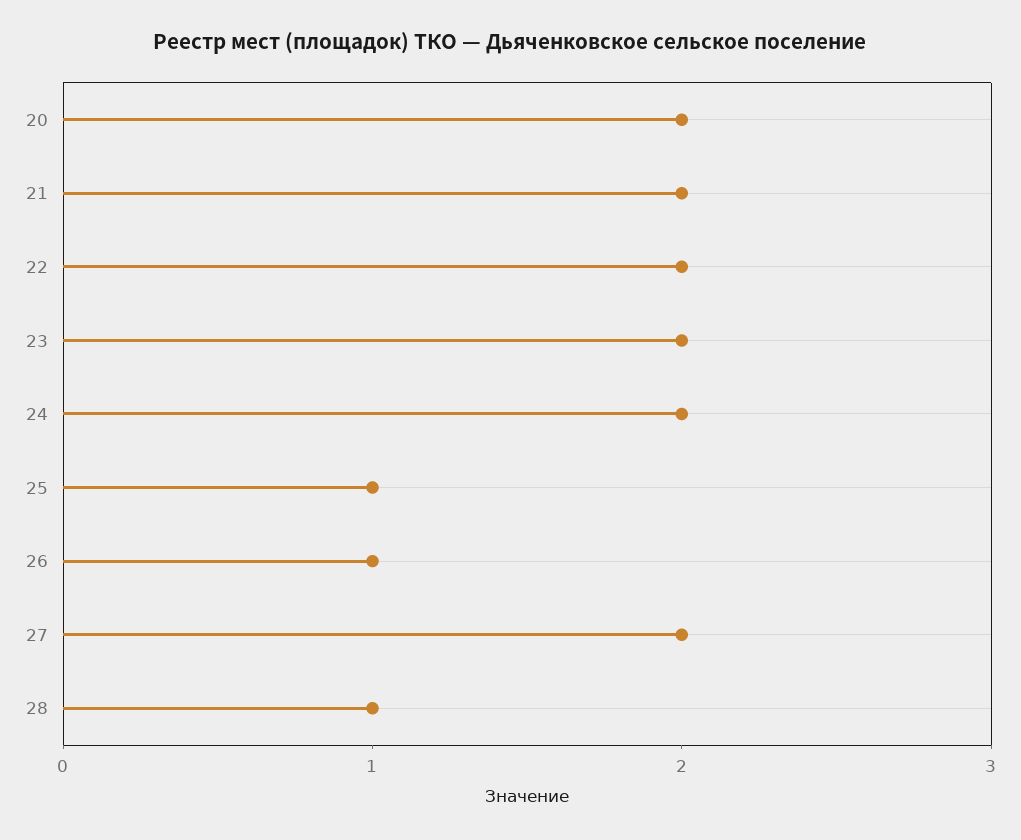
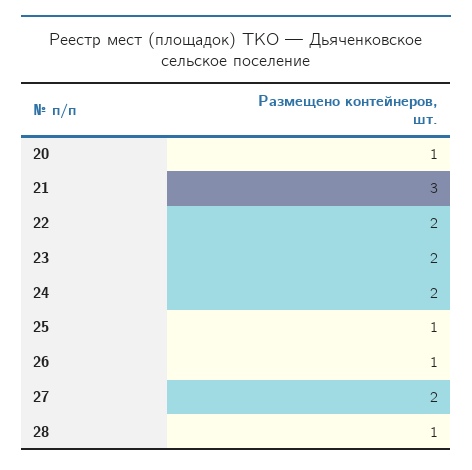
  {
-   "20": 2,
+   "20": 1,
-   "21": 2,
+   "21": 3,
    "22": 2,
    "23": 2,
    "24": 2,
    "25": 1,
    "26": 1,
    "27": 2,
    "28": 1
  }

